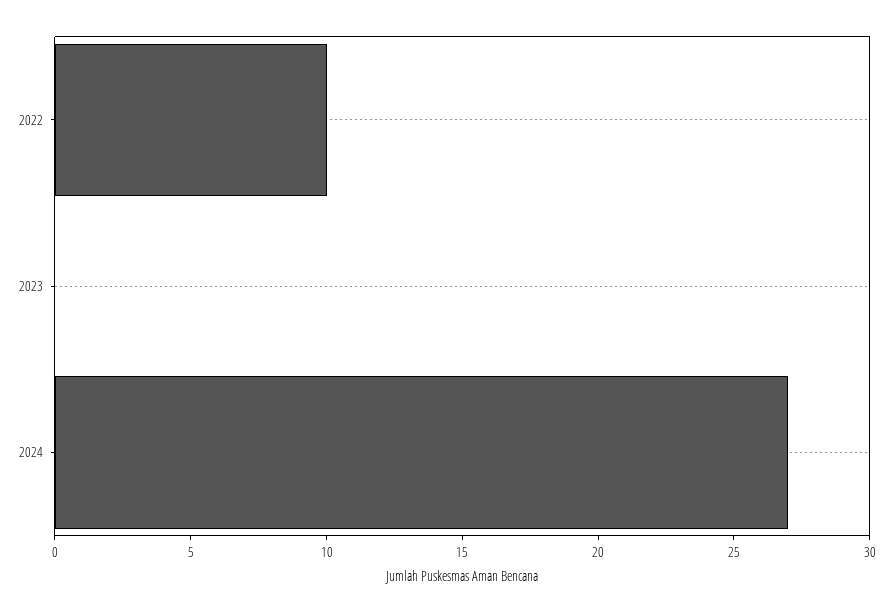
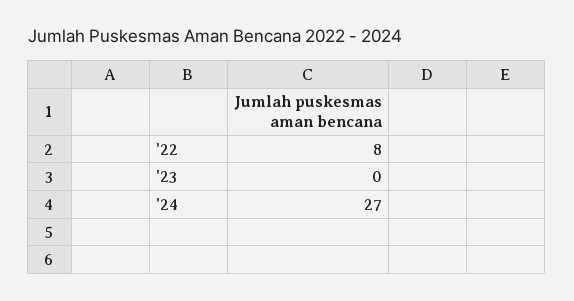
  {
-   "2022": 10,
+   "2022": 8,
    "2023": 0,
    "2024": 27
  }

